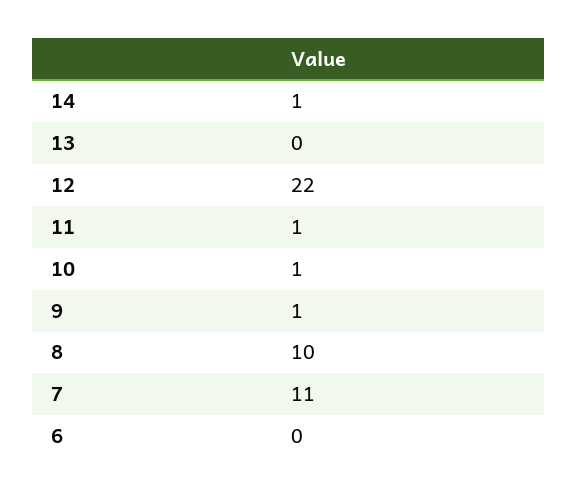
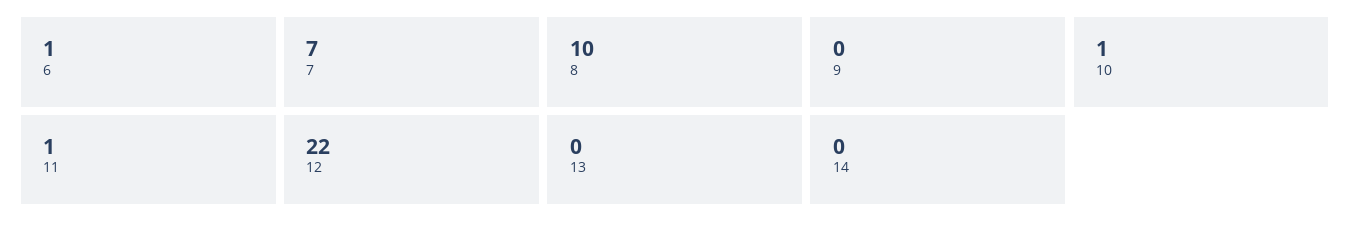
  {
-   "14": 1,
+   "14": 0,
    "13": 0,
    "12": 22,
    "11": 1,
    "10": 1,
-   "9": 1,
+   "9": 0,
    "8": 10,
-   "7": 11,
+   "7": 7,
-   "6": 0
+   "6": 1
  }

